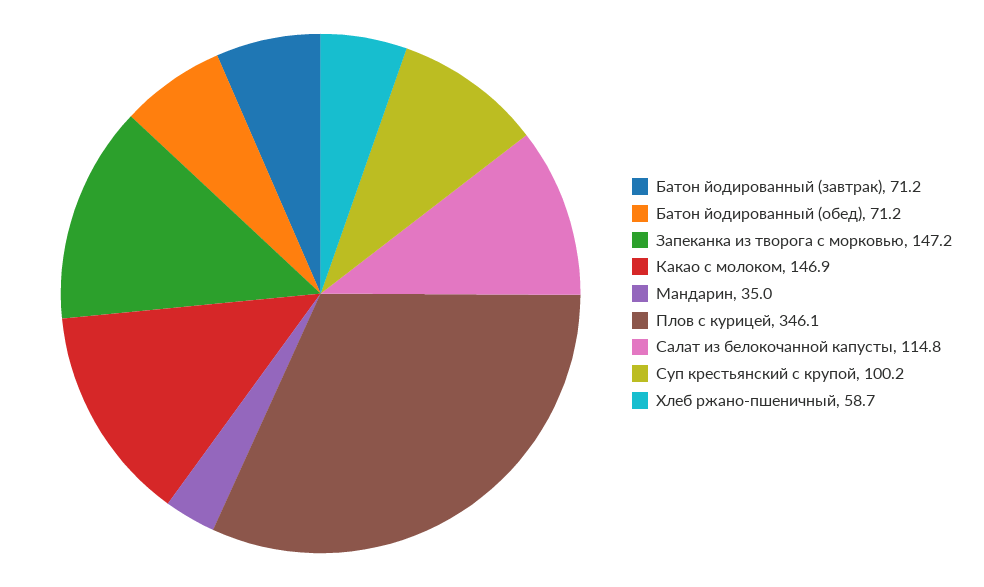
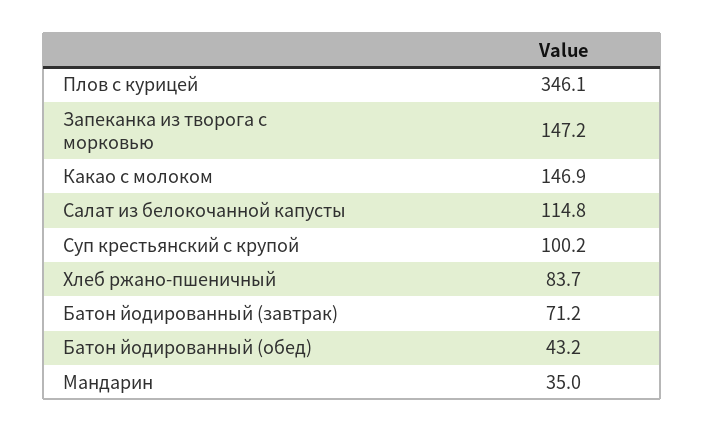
  {
    "Батон йодированный (завтрак)": 71.2,
-   "Батон йодированный (обед)": 71.2,
+   "Батон йодированный (обед)": 43.2,
    "Запеканка из творога с морковью": 147.2,
    "Какао с молоком": 146.9,
    "Мандарин": 35,
    "Плов с курицей": 346.1,
    "Салат из белокочанной капусты": 114.8,
    "Суп крестьянский с крупой": 100.2,
-   "Хлеб ржано-пшеничный": 58.7
+   "Хлеб ржано-пшеничный": 83.7
  }

